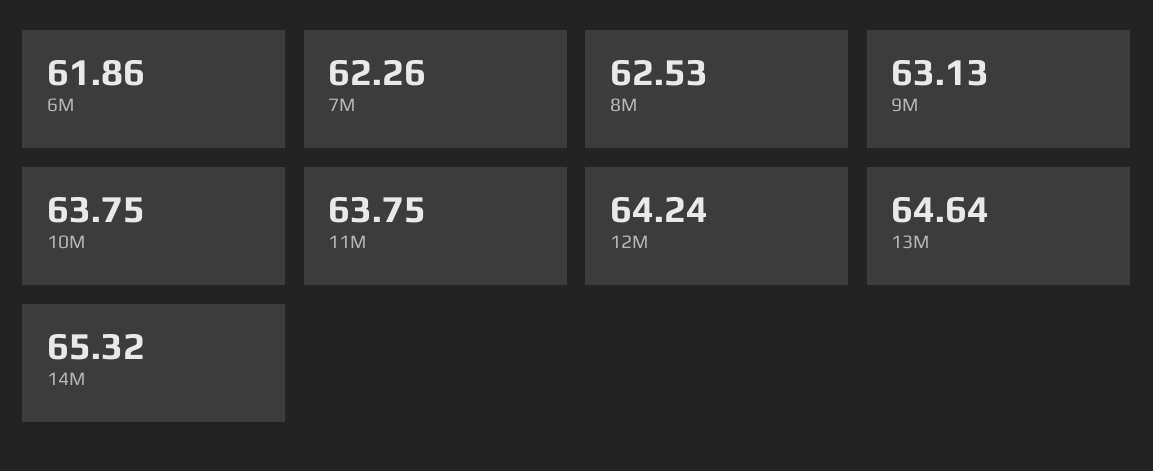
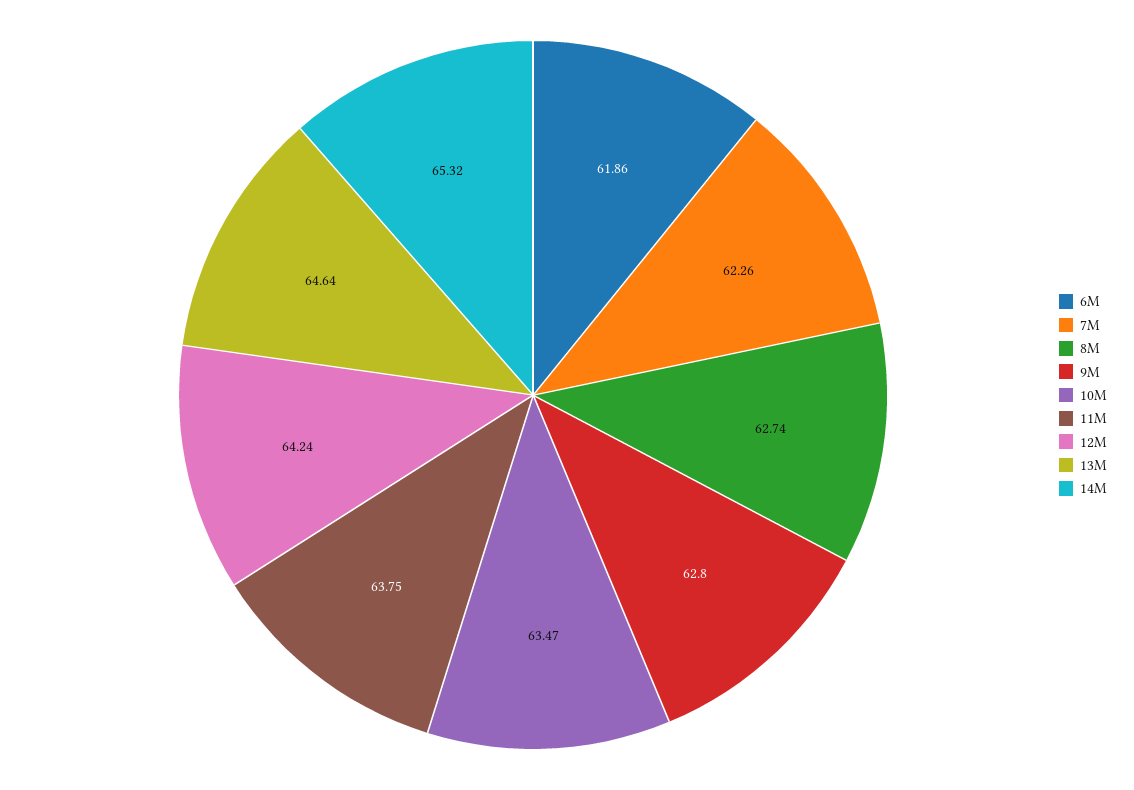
  {
    "6M": 61.86,
    "7M": 62.26,
-   "8M": 62.53,
+   "8M": 62.74,
-   "9M": 63.13,
+   "9M": 62.8,
-   "10M": 63.75,
+   "10M": 63.47,
    "11M": 63.75,
    "12M": 64.24,
    "13M": 64.64,
    "14M": 65.32
  }

